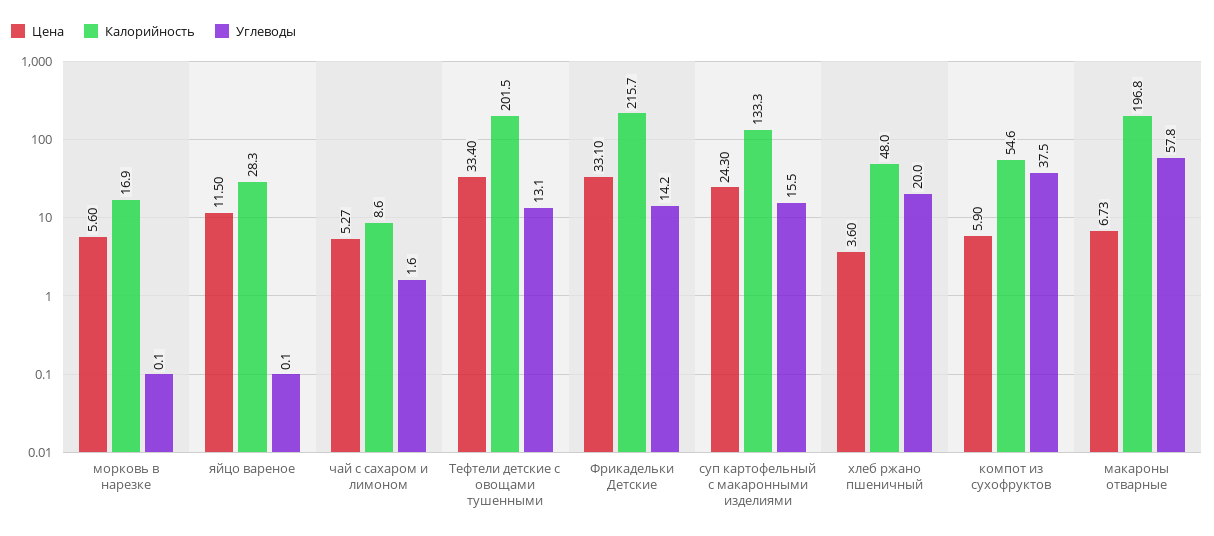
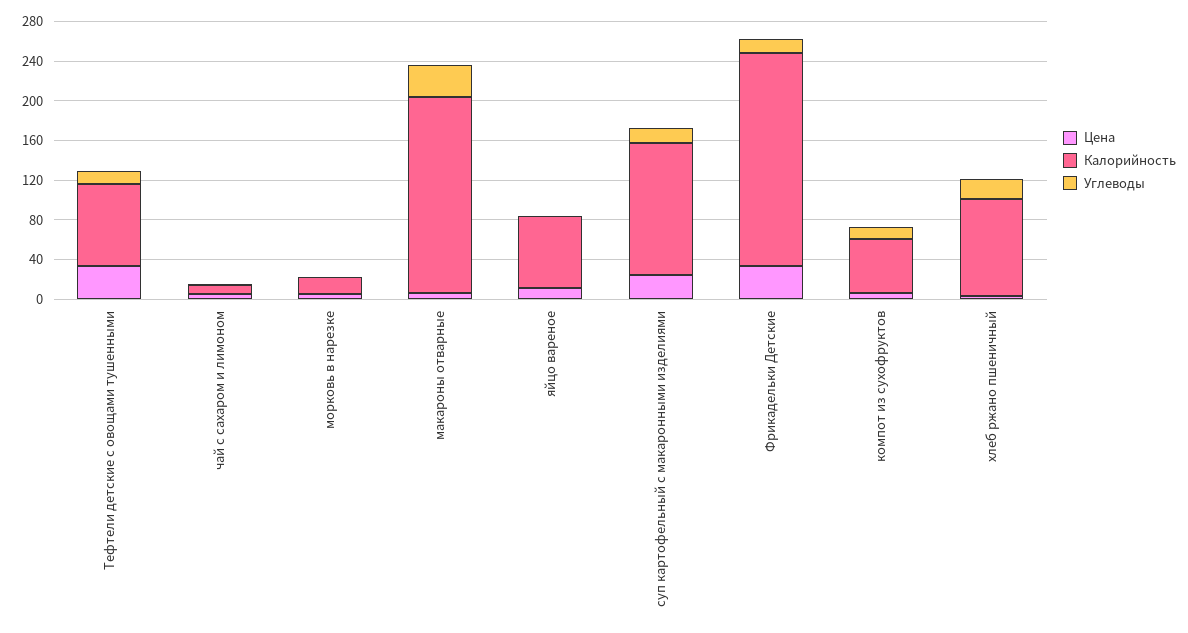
  {
    "Цена": {
      "морковь в нарезке": 5.6,
      "яйцо вареное": 11.5,
      "чай с сахаром и лимоном": 5.27,
      "Тефтели детские с овощами тушенными": 33.4,
      "Фрикадельки Детские": 33.1,
      "суп картофельный с макаронными изделиями": 24.3,
      "хлеб ржано пшеничный": 3.6,
      "компот из сухофруктов": 5.9,
      "макароны отварные": 6.73
    },
    "Калорийность": {
      "морковь в нарезке": 16.9,
-     "яйцо вареное": 28.3,
+     "яйцо вареное": 70,
      "чай с сахаром и лимоном": 8.6,
-     "Тефтели детские с овощами тушенными": 201.5,
+     "Тефтели детские с овощами тушенными": 80,
      "Фрикадельки Детские": 215.7,
      "суп картофельный с макаронными изделиями": 133.3,
-     "хлеб ржано пшеничный": 48,
+     "хлеб ржано пшеничный": 100,
      "компот из сухофруктов": 54.6,
      "макароны отварные": 196.8
    },
    "Углеводы": {
      "морковь в нарезке": 0.1,
      "яйцо вареное": 0.1,
      "чай с сахаром и лимоном": 1.6,
      "Тефтели детские с овощами тушенными": 13.1,
      "Фрикадельки Детские": 14.2,
      "суп картофельный с макаронными изделиями": 15.5,
      "хлеб ржано пшеничный": 20,
-     "компот из сухофруктов": 37.5,
+     "компот из сухофруктов": 10,
-     "макароны отварные": 57.8
+     "макароны отварные": 30
    }
  }

